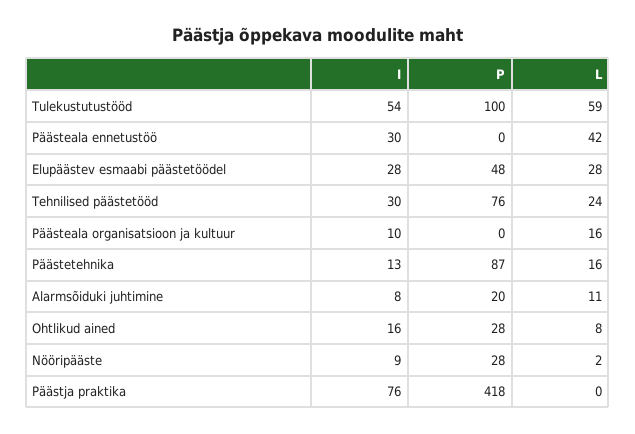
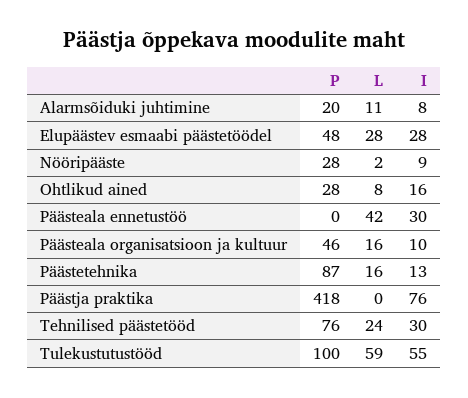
  {
    "I": {
-     "Tulekustutustööd": 54,
+     "Tulekustutustööd": 55,
      "Päästeala ennetustöö": 30,
      "Elupäästev esmaabi päästetöödel": 28,
      "Tehnilised päästetööd": 30,
      "Päästeala organisatsioon ja kultuur": 10,
      "Päästetehnika": 13,
      "Alarmsõiduki juhtimine": 8,
      "Ohtlikud ained": 16,
      "Nööripääste": 9,
      "Päästja praktika": 76
    },
    "P": {
      "Tulekustutustööd": 100,
      "Päästeala ennetustöö": 0,
      "Elupäästev esmaabi päästetöödel": 48,
      "Tehnilised päästetööd": 76,
-     "Päästeala organisatsioon ja kultuur": 0,
+     "Päästeala organisatsioon ja kultuur": 46,
      "Päästetehnika": 87,
      "Alarmsõiduki juhtimine": 20,
      "Ohtlikud ained": 28,
      "Nööripääste": 28,
      "Päästja praktika": 418
    },
    "L": {
      "Tulekustutustööd": 59,
      "Päästeala ennetustöö": 42,
      "Elupäästev esmaabi päästetöödel": 28,
      "Tehnilised päästetööd": 24,
      "Päästeala organisatsioon ja kultuur": 16,
      "Päästetehnika": 16,
      "Alarmsõiduki juhtimine": 11,
      "Ohtlikud ained": 8,
      "Nööripääste": 2,
      "Päästja praktika": 0
    }
  }

